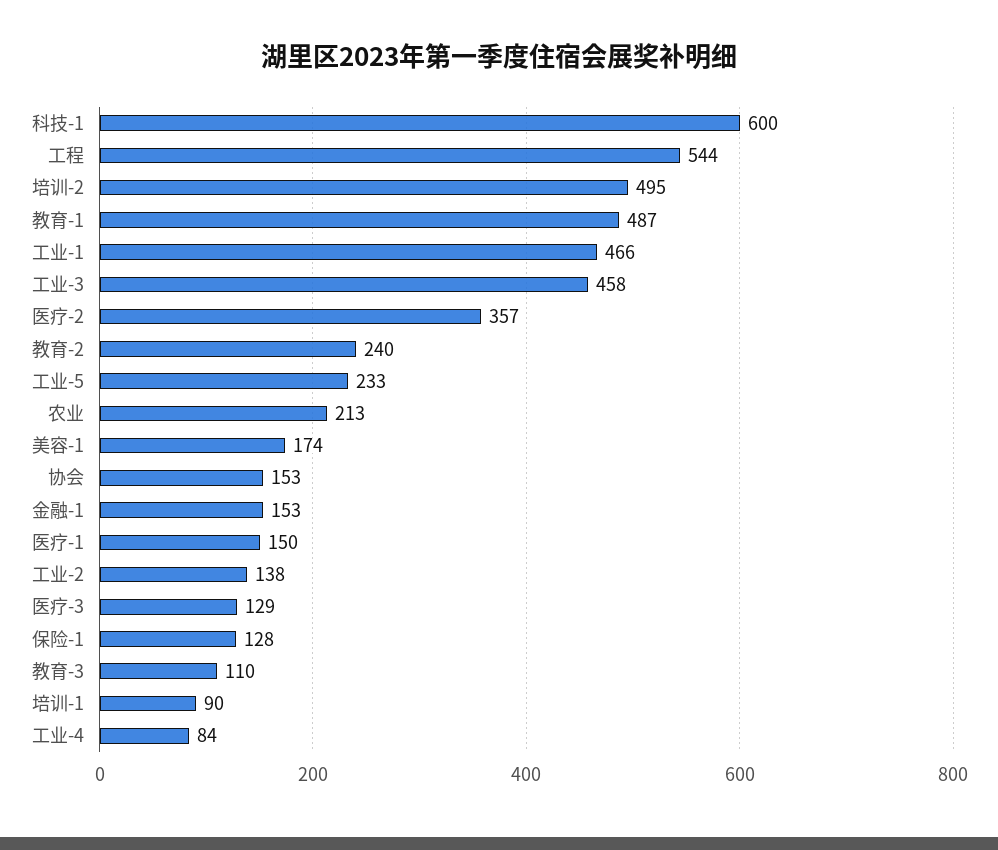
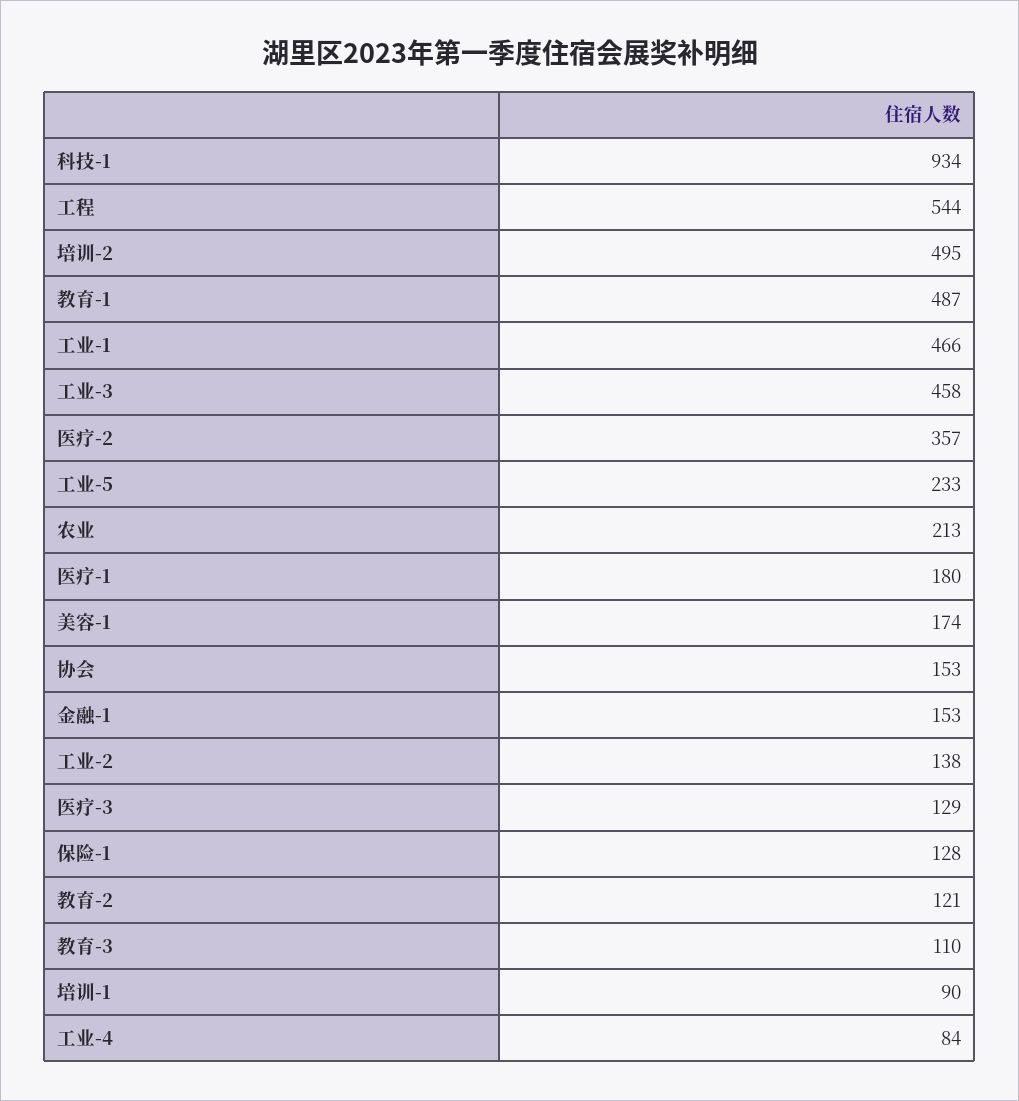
  {
-   "科技-1": 600,
+   "科技-1": 934,
    "工程": 544,
    "培训-2": 495,
    "教育-1": 487,
    "工业-1": 466,
    "工业-3": 458,
    "医疗-2": 357,
-   "教育-2": 240,
+   "教育-2": 121,
    "工业-5": 233,
    "农业": 213,
    "美容-1": 174,
    "协会": 153,
    "金融-1": 153,
-   "医疗-1": 150,
+   "医疗-1": 180,
    "工业-2": 138,
    "医疗-3": 129,
    "保险-1": 128,
    "教育-3": 110,
    "培训-1": 90,
    "工业-4": 84
  }

